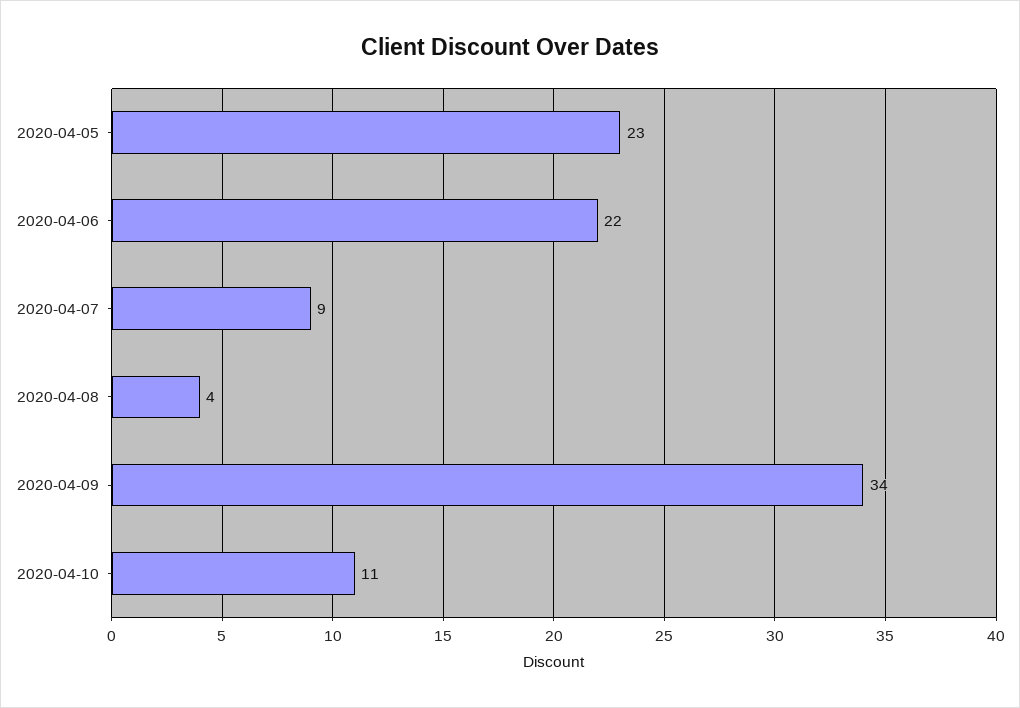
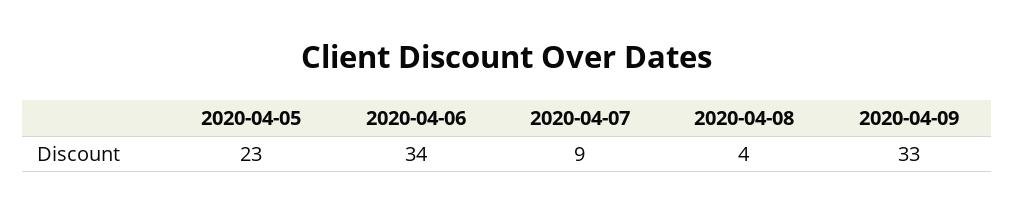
  {
    "2020-04-05": 23,
-   "2020-04-06": 22,
+   "2020-04-06": 34,
    "2020-04-07": 9,
    "2020-04-08": 4,
-   "2020-04-09": 34,
+   "2020-04-09": 33
-   "2020-04-10": 11
  }

